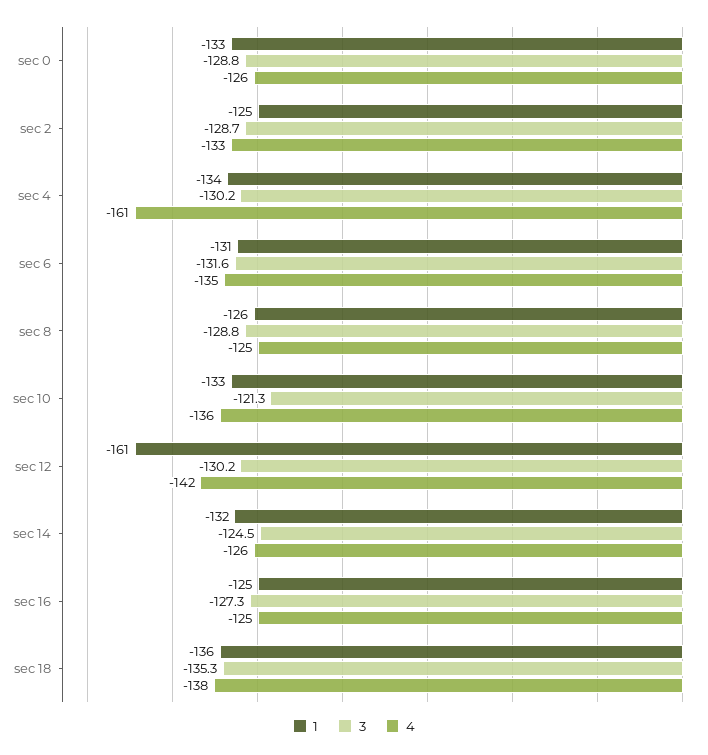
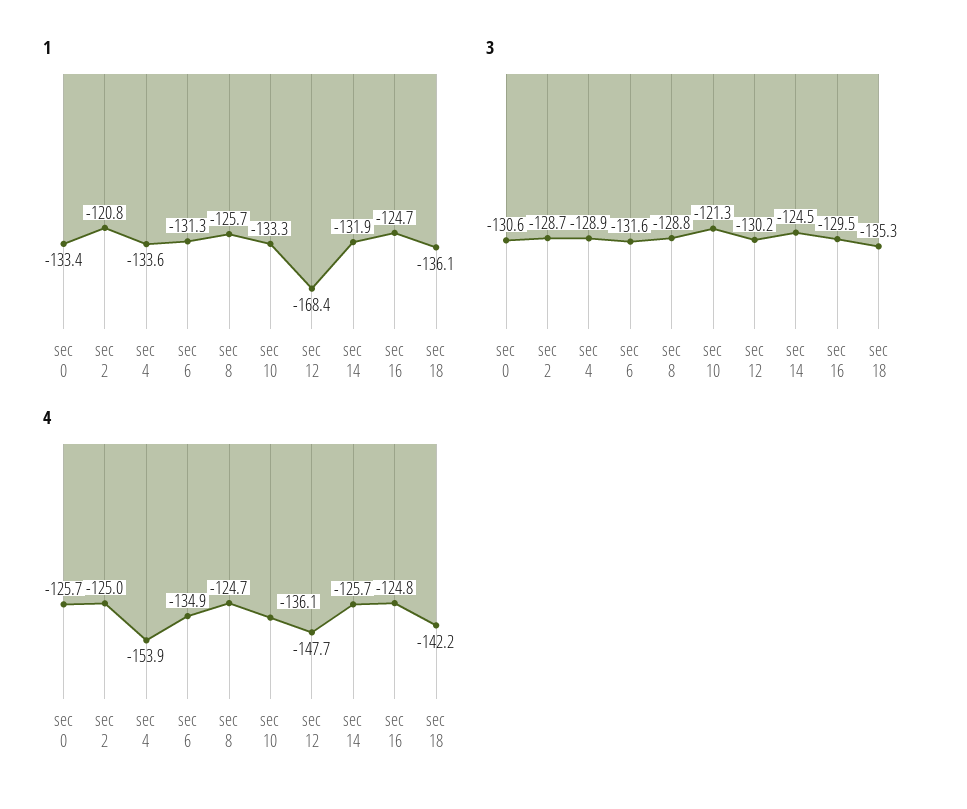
  {
    "1": {
      "sec 0": -133.4,
-     "sec 2": -125,
+     "sec 2": -120.8,
      "sec 4": -133.6,
      "sec 6": -131.3,
      "sec 8": -125.7,
      "sec 10": -133.3,
-     "sec 12": -161,
+     "sec 12": -168.4,
      "sec 14": -131.9,
      "sec 16": -124.7,
      "sec 18": -136.1
    },
    "3": {
-     "sec 0": -128.8,
+     "sec 0": -130.6,
      "sec 2": -128.7,
-     "sec 4": -130.2,
+     "sec 4": -128.9,
      "sec 6": -131.6,
      "sec 8": -128.8,
      "sec 10": -121.3,
      "sec 12": -130.2,
      "sec 14": -124.5,
-     "sec 16": -127.3,
+     "sec 16": -129.5,
      "sec 18": -135.3
    },
    "4": {
      "sec 0": -125.7,
-     "sec 2": -133,
+     "sec 2": -125,
-     "sec 4": -161,
+     "sec 4": -153.9,
      "sec 6": -134.9,
      "sec 8": -124.7,
      "sec 10": -136.1,
-     "sec 12": -142,
+     "sec 12": -147.7,
      "sec 14": -125.7,
      "sec 16": -124.8,
-     "sec 18": -138
+     "sec 18": -142.2
    }
  }

